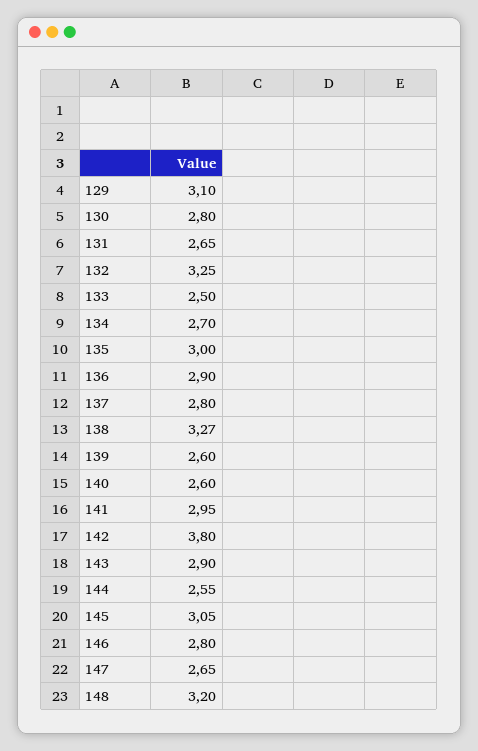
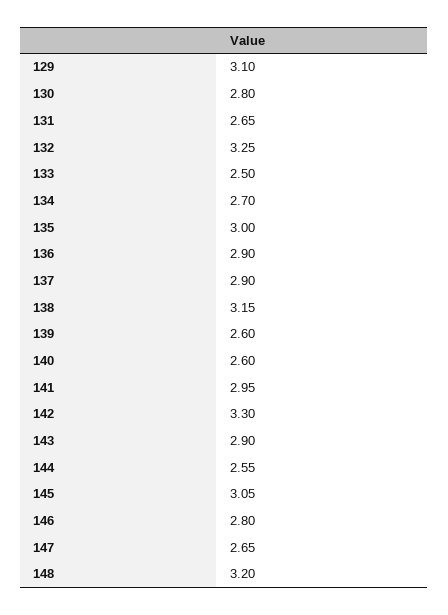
  {
    "129": 3.1,
    "130": 2.8,
    "131": 2.65,
    "132": 3.25,
    "133": 2.5,
    "134": 2.7,
    "135": 3,
    "136": 2.9,
-   "137": 2.8,
+   "137": 2.9,
-   "138": 3.27,
+   "138": 3.15,
    "139": 2.6,
    "140": 2.6,
    "141": 2.95,
-   "142": 3.8,
+   "142": 3.3,
    "143": 2.9,
    "144": 2.55,
    "145": 3.05,
    "146": 2.8,
    "147": 2.65,
    "148": 3.2
  }

